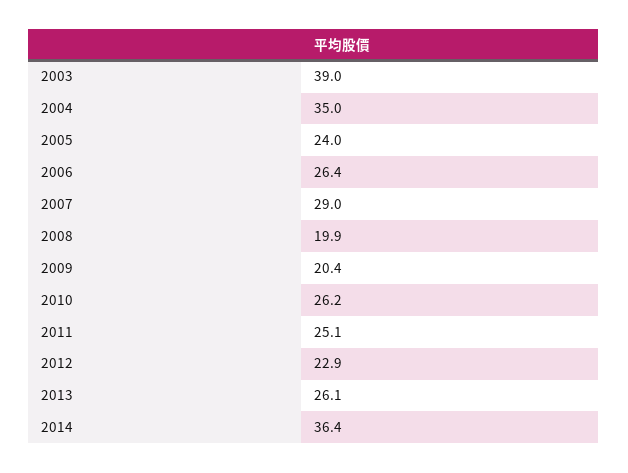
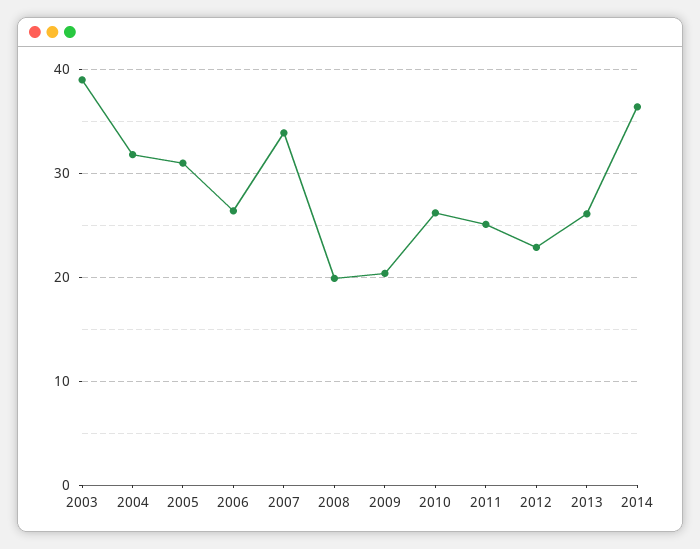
  {
    "2003": 39,
-   "2004": 35,
+   "2004": 32,
-   "2005": 24,
+   "2005": 31,
    "2006": 26.4,
-   "2007": 29,
+   "2007": 34,
    "2008": 19.9,
    "2009": 20.4,
    "2010": 26.2,
    "2011": 25.1,
    "2012": 22.9,
    "2013": 26.1,
    "2014": 36.4
  }

